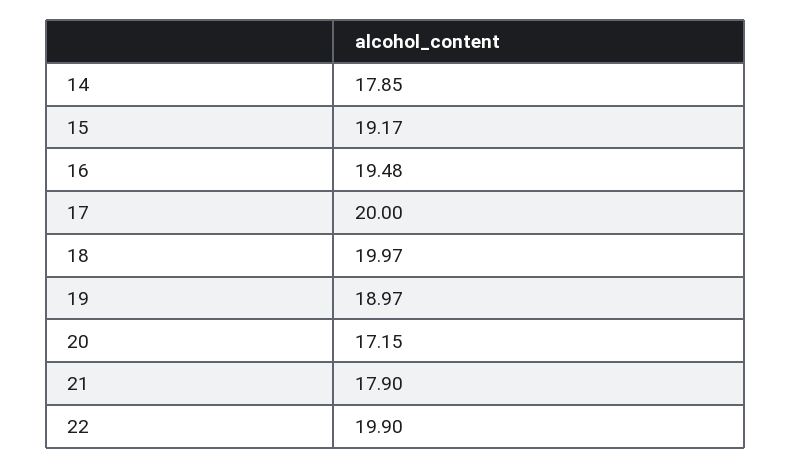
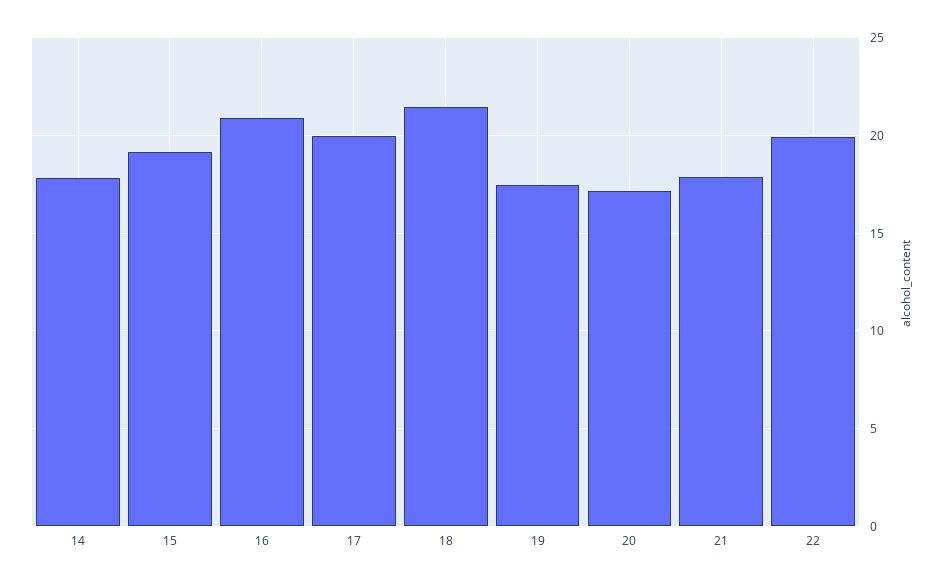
  {
    "14": 17.85,
    "15": 19.17,
-   "16": 19.48,
+   "16": 21,
    "17": 20,
-   "18": 19.97,
+   "18": 21.5,
-   "19": 18.97,
+   "19": 17.5,
    "20": 17.15,
    "21": 17.9,
    "22": 19.9
  }

